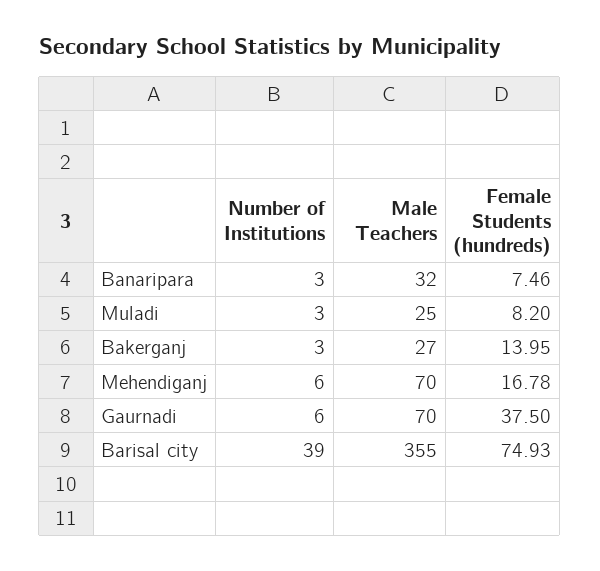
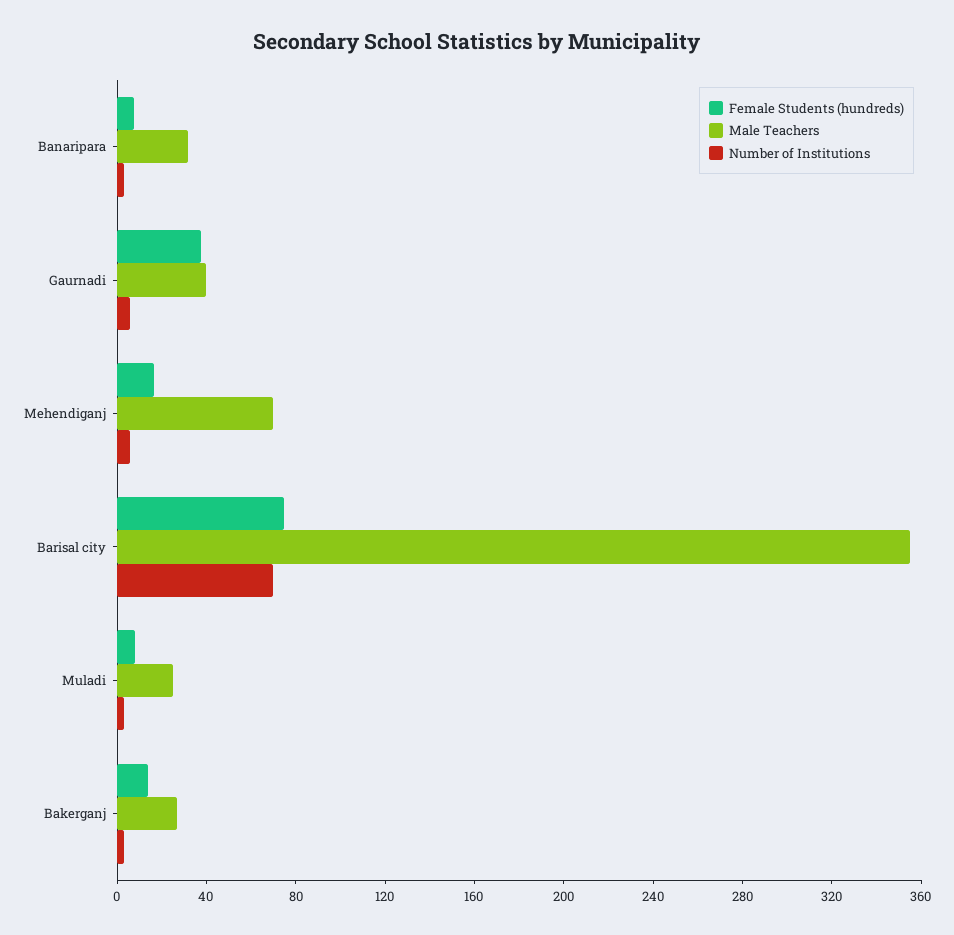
  {
    "Number of Institutions": {
      "Banaripara": 3,
      "Muladi": 3,
      "Bakerganj": 3,
      "Mehendiganj": 6,
      "Gaurnadi": 6,
-     "Barisal city": 39
+     "Barisal city": 70
    },
    "Male Teachers": {
      "Banaripara": 32,
      "Muladi": 25,
      "Bakerganj": 27,
      "Mehendiganj": 70,
-     "Gaurnadi": 70,
+     "Gaurnadi": 40,
      "Barisal city": 355
    },
    "Female Students (hundreds)": {
      "Banaripara": 7.46,
      "Muladi": 8.2,
      "Bakerganj": 13.95,
      "Mehendiganj": 16.78,
      "Gaurnadi": 37.5,
      "Barisal city": 74.93
    }
  }

